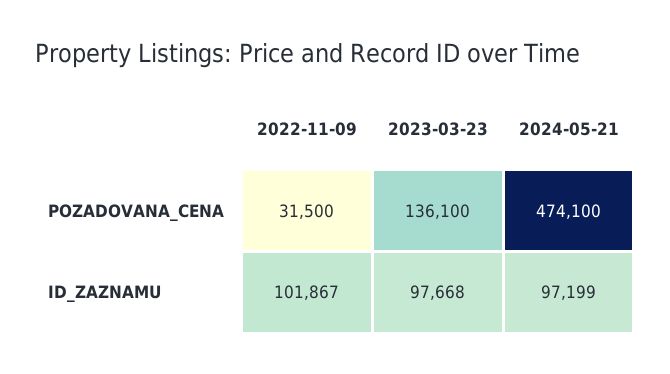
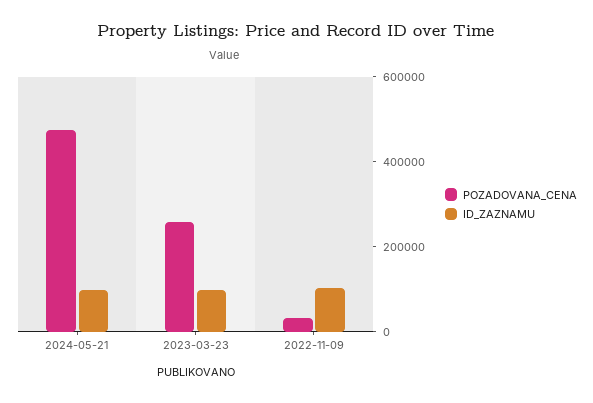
  {
    "POZADOVANA_CENA": {
      "2022-11-09": 31500,
-     "2023-03-23": 136100,
+     "2023-03-23": 250000,
      "2024-05-21": 474100
    },
    "ID_ZAZNAMU": {
      "2022-11-09": 101867,
      "2023-03-23": 97668,
      "2024-05-21": 97199
    }
  }

